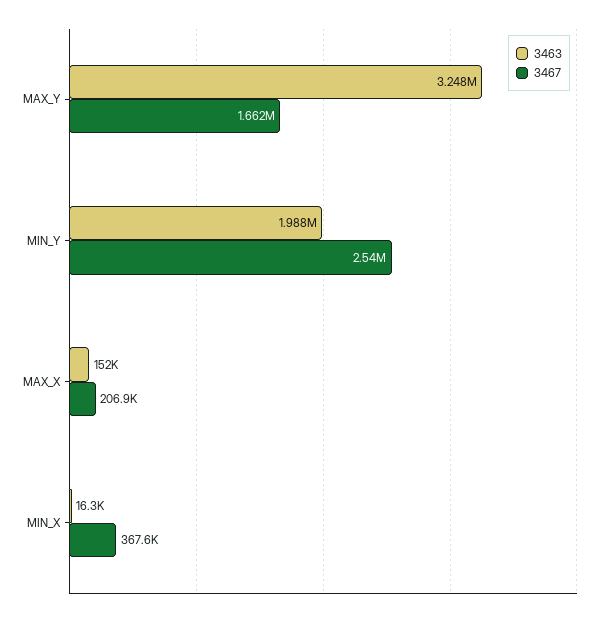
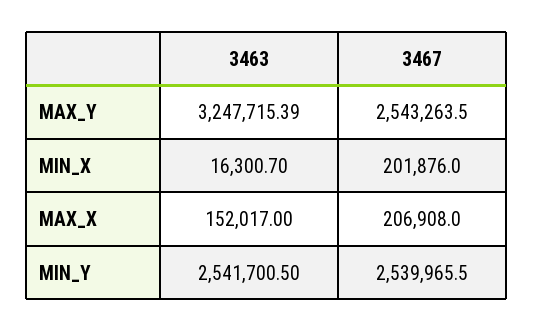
  {
    "3463": {
      "MAX_Y": 3247715.39,
-     "MIN_Y": 1988000,
+     "MIN_Y": 2541700.5,
      "MAX_X": 152017,
      "MIN_X": 16300.7
    },
    "3467": {
-     "MAX_Y": 1662000,
+     "MAX_Y": 2543263.5,
      "MIN_Y": 2539965.5,
      "MAX_X": 206908,
-     "MIN_X": 367600
+     "MIN_X": 201876
    }
  }

